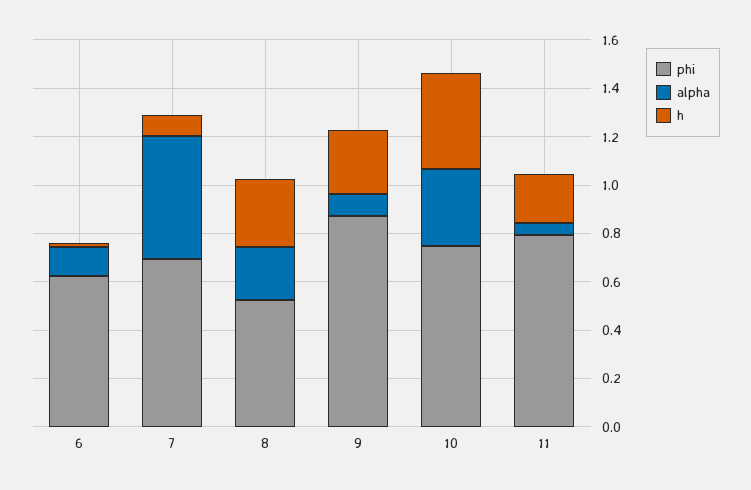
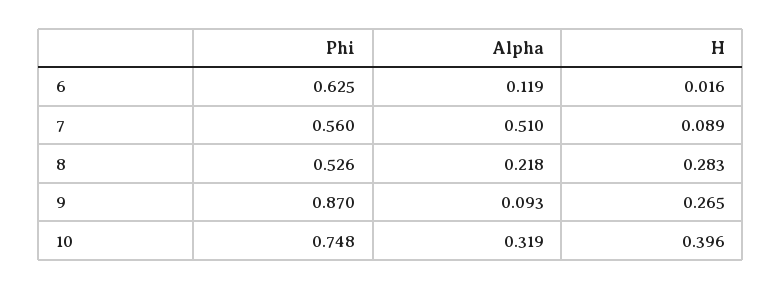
  {
    "phi": {
      "6": 0.625,
-     "7": 0.7,
+     "7": 0.56,
      "8": 0.526,
      "9": 0.87,
-     "10": 0.748,
+     "10": 0.748
-     "11": 0.8
    },
    "alpha": {
      "6": 0.119,
      "7": 0.51,
      "8": 0.218,
      "9": 0.093,
-     "10": 0.319,
+     "10": 0.319
-     "11": 0.05
    },
    "h": {
      "6": 0.016,
      "7": 0.089,
      "8": 0.283,
      "9": 0.265,
-     "10": 0.396,
+     "10": 0.396
-     "11": 0.2
    }
  }

